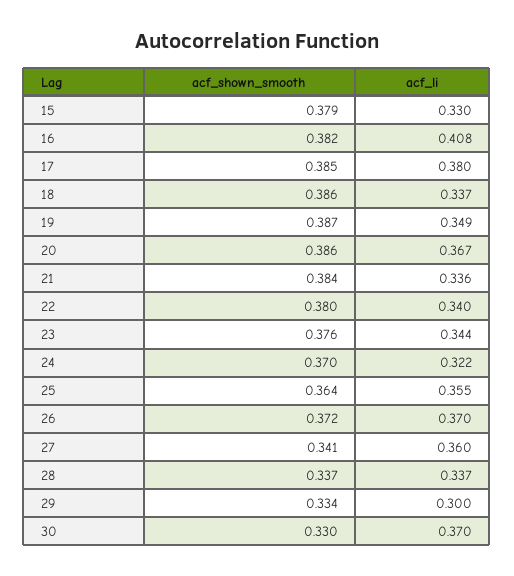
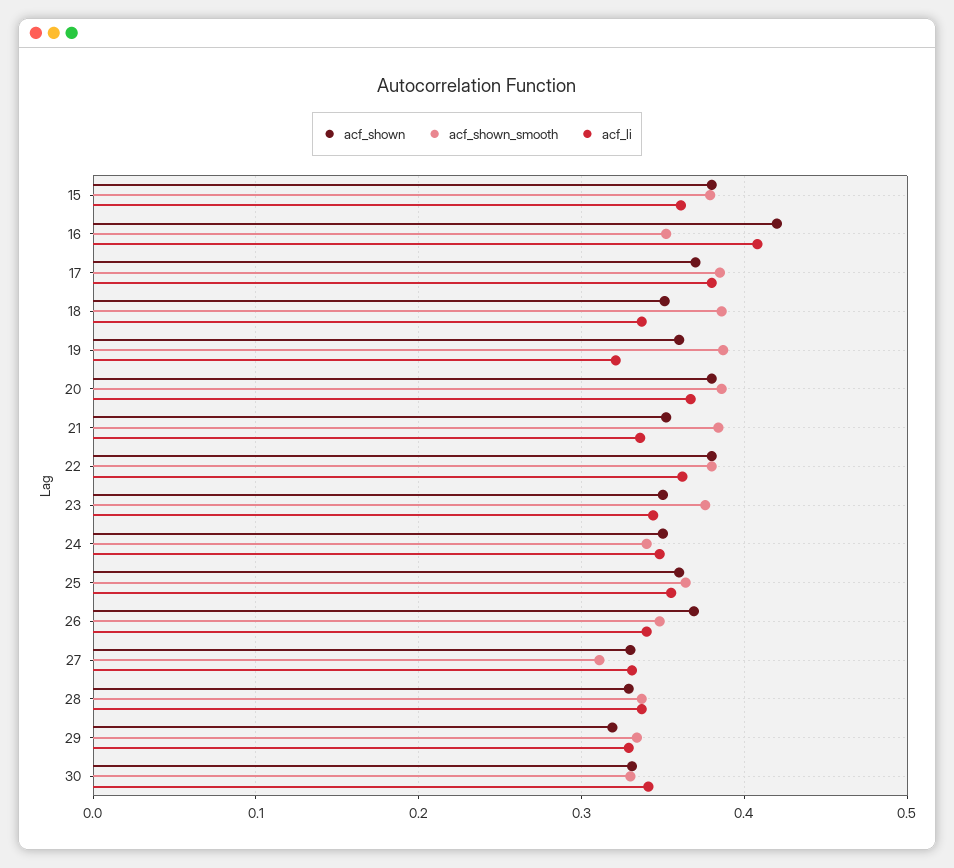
  {
    "acf_shown_smooth": {
      "15": 0.379,
-     "16": 0.382,
+     "16": 0.35,
      "17": 0.385,
      "18": 0.386,
      "19": 0.387,
      "20": 0.386,
      "21": 0.384,
      "22": 0.38,
      "23": 0.376,
-     "24": 0.37,
+     "24": 0.34,
      "25": 0.364,
-     "26": 0.372,
+     "26": 0.35,
-     "27": 0.341,
+     "27": 0.31,
      "28": 0.337,
      "29": 0.334,
      "30": 0.33
    },
    "acf_li": {
-     "15": 0.33,
+     "15": 0.36,
      "16": 0.408,
      "17": 0.38,
      "18": 0.337,
-     "19": 0.349,
+     "19": 0.32,
      "20": 0.367,
      "21": 0.336,
-     "22": 0.34,
+     "22": 0.36,
      "23": 0.344,
-     "24": 0.322,
+     "24": 0.35,
      "25": 0.355,
-     "26": 0.37,
+     "26": 0.34,
-     "27": 0.36,
+     "27": 0.33,
      "28": 0.337,
-     "29": 0.3,
+     "29": 0.33,
-     "30": 0.37
+     "30": 0.34
-   }
+   },
+   "acf_shown": {
+     "15": 0.38,
+     "16": 0.42,
+     "17": 0.37,
+     "18": 0.35,
+     "19": 0.36,
+     "20": 0.38,
+     "21": 0.35,
+     "22": 0.38,
+     "23": 0.35,
+     "24": 0.35,
+     "25": 0.36,
+     "26": 0.37,
+     "27": 0.33,
+     "28": 0.33,
+     "29": 0.32,
+     "30": 0.33
+   }
  }

